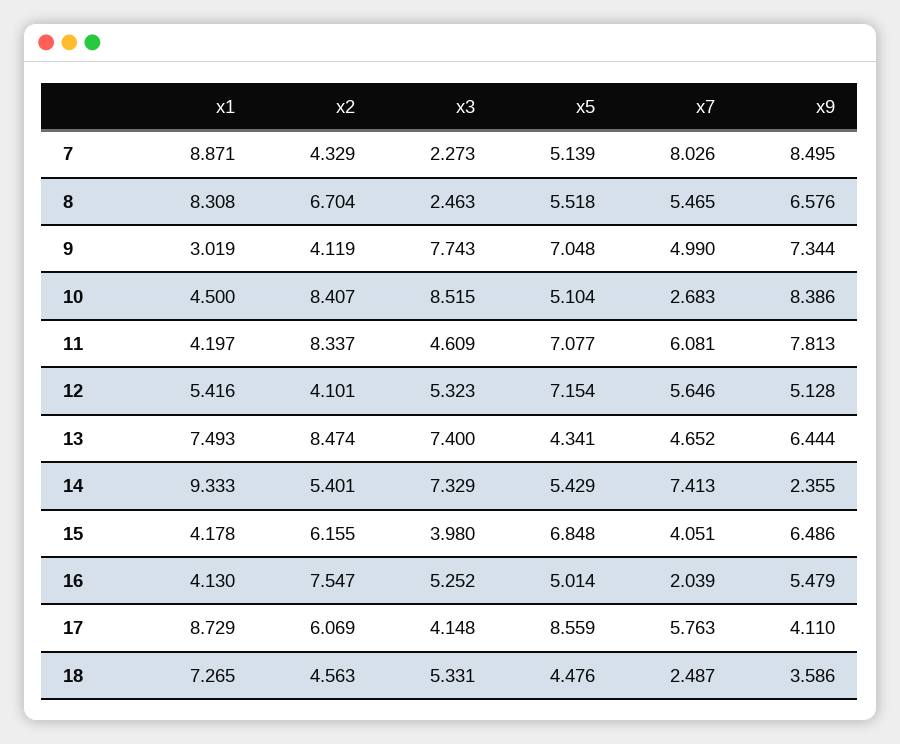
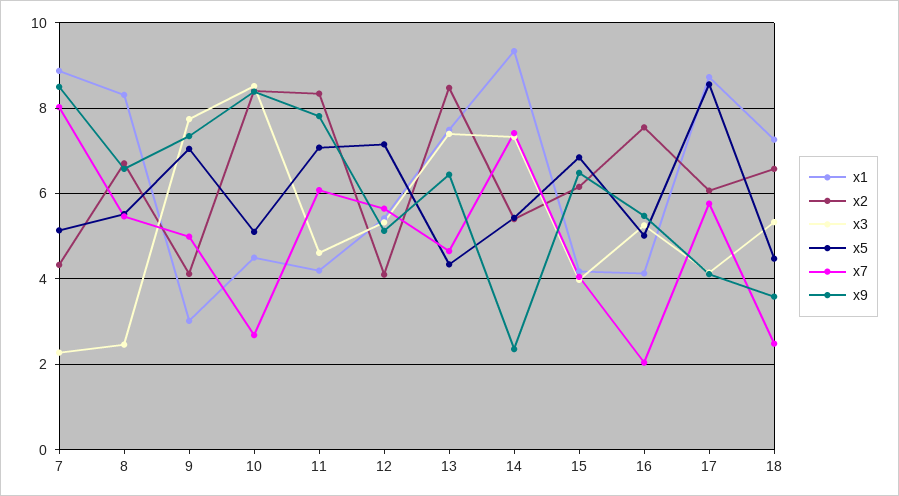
  {
    "x1": {
      "7": 8.871,
      "8": 8.308,
      "9": 3.019,
      "10": 4.5,
      "11": 4.197,
      "12": 5.416,
      "13": 7.493,
      "14": 9.333,
      "15": 4.178,
      "16": 4.13,
      "17": 8.729,
      "18": 7.265
    },
    "x2": {
      "7": 4.329,
      "8": 6.704,
      "9": 4.119,
      "10": 8.407,
      "11": 8.337,
      "12": 4.101,
      "13": 8.474,
      "14": 5.401,
      "15": 6.155,
      "16": 7.547,
      "17": 6.069,
-     "18": 4.563
+     "18": 6.6
    },
    "x3": {
      "7": 2.273,
      "8": 2.463,
      "9": 7.743,
      "10": 8.515,
      "11": 4.609,
      "12": 5.323,
      "13": 7.4,
      "14": 7.329,
      "15": 3.98,
      "16": 5.252,
      "17": 4.148,
      "18": 5.331
    },
    "x5": {
      "7": 5.139,
      "8": 5.518,
      "9": 7.048,
      "10": 5.104,
      "11": 7.077,
      "12": 7.154,
      "13": 4.341,
      "14": 5.429,
      "15": 6.848,
      "16": 5.014,
      "17": 8.559,
      "18": 4.476
    },
    "x7": {
      "7": 8.026,
      "8": 5.465,
      "9": 4.99,
      "10": 2.683,
      "11": 6.081,
      "12": 5.646,
      "13": 4.652,
      "14": 7.413,
      "15": 4.051,
      "16": 2.039,
      "17": 5.763,
      "18": 2.487
    },
    "x9": {
      "7": 8.495,
      "8": 6.576,
      "9": 7.344,
      "10": 8.386,
      "11": 7.813,
      "12": 5.128,
      "13": 6.444,
      "14": 2.355,
      "15": 6.486,
      "16": 5.479,
      "17": 4.11,
      "18": 3.586
    }
  }

